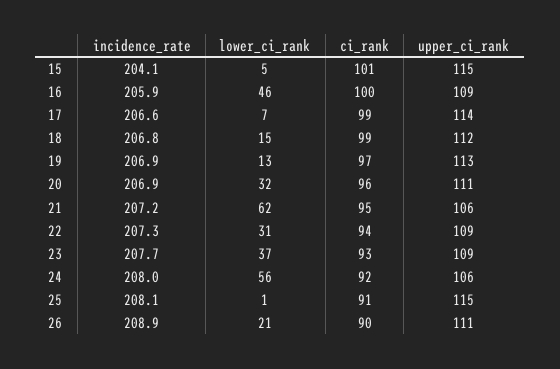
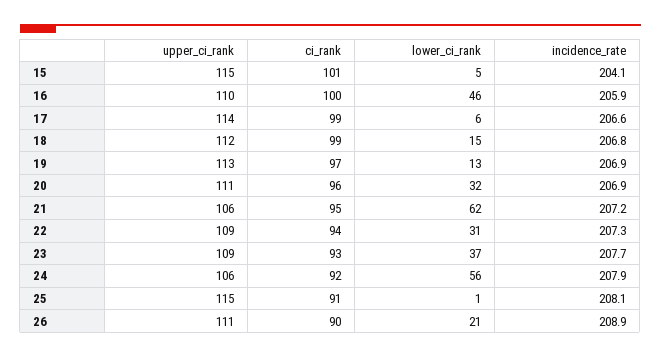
  {
    "incidence_rate": {
      "15": 204.1,
      "16": 205.9,
      "17": 206.6,
      "18": 206.8,
      "19": 206.9,
      "20": 206.9,
      "21": 207.2,
      "22": 207.3,
      "23": 207.7,
-     "24": 208,
+     "24": 207.9,
      "25": 208.1,
      "26": 208.9
    },
    "lower_ci_rank": {
      "15": 5,
      "16": 46,
-     "17": 7,
+     "17": 6,
      "18": 15,
      "19": 13,
      "20": 32,
      "21": 62,
      "22": 31,
      "23": 37,
      "24": 56,
      "25": 1,
      "26": 21
    },
    "ci_rank": {
      "15": 101,
      "16": 100,
      "17": 99,
      "18": 99,
      "19": 97,
      "20": 96,
      "21": 95,
      "22": 94,
      "23": 93,
      "24": 92,
      "25": 91,
      "26": 90
    },
    "upper_ci_rank": {
      "15": 115,
-     "16": 109,
+     "16": 110,
      "17": 114,
      "18": 112,
      "19": 113,
      "20": 111,
      "21": 106,
      "22": 109,
      "23": 109,
      "24": 106,
      "25": 115,
      "26": 111
    }
  }

